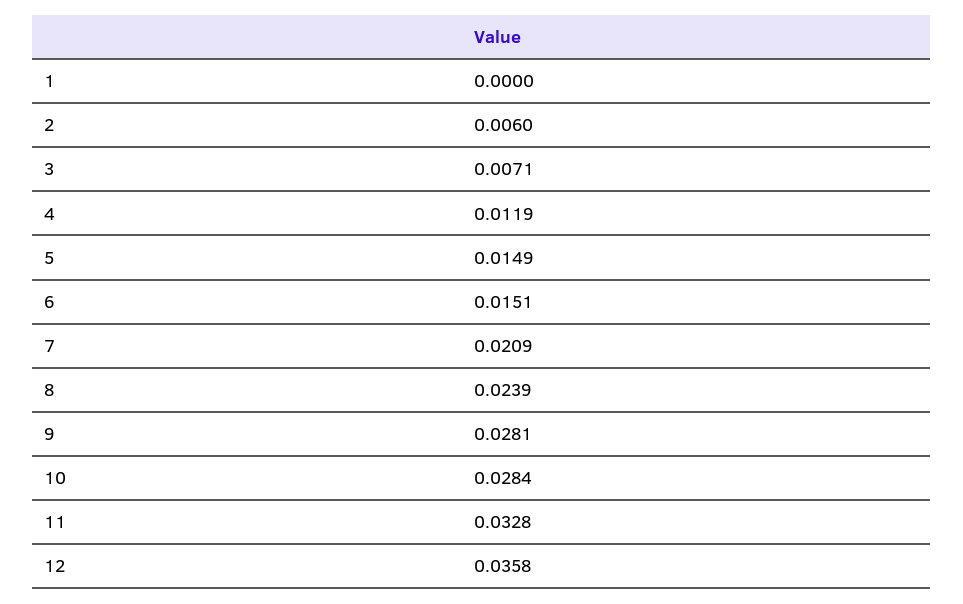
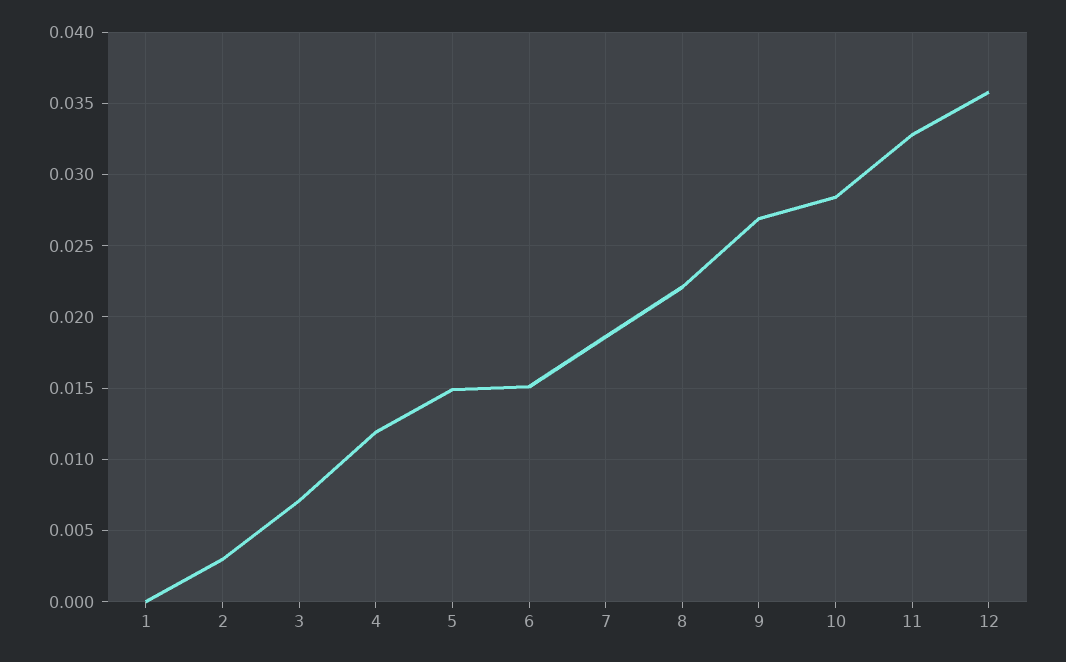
  {
    "1": 0,
-   "2": 0.006,
+   "2": 0.003,
    "3": 0.0071,
    "4": 0.0119,
    "5": 0.0149,
    "6": 0.0151,
-   "7": 0.0209,
+   "7": 0.0185,
-   "8": 0.0239,
+   "8": 0.022,
-   "9": 0.0281,
+   "9": 0.027,
    "10": 0.0284,
    "11": 0.0328,
    "12": 0.0358
  }

